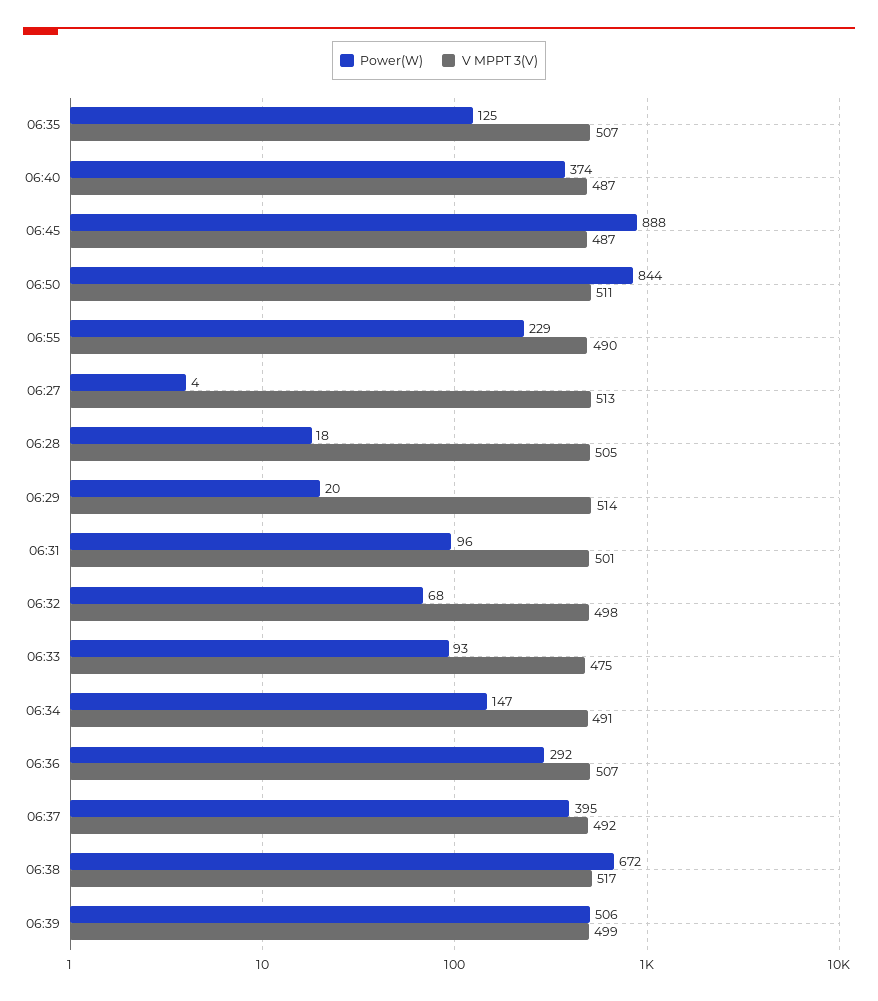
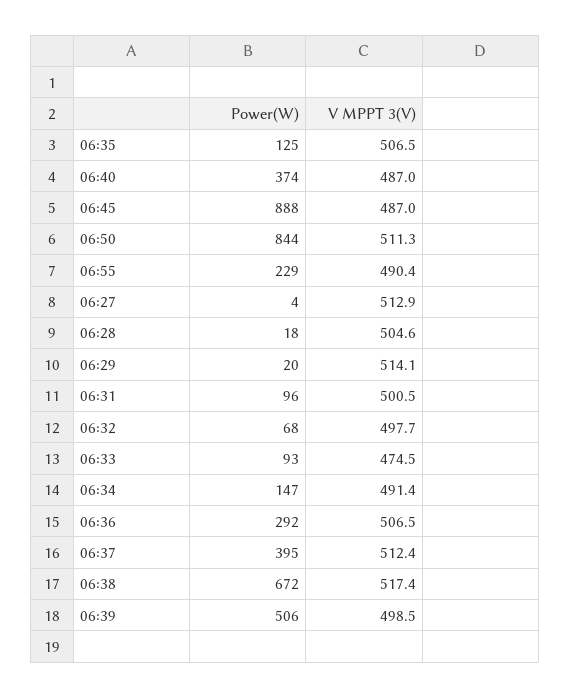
  {
    "Power(W)": {
      "06:35": 125,
      "06:40": 374,
      "06:45": 888,
      "06:50": 844,
      "06:55": 229,
      "06:27": 4,
      "06:28": 18,
      "06:29": 20,
      "06:31": 96,
      "06:32": 68,
      "06:33": 93,
      "06:34": 147,
      "06:36": 292,
      "06:37": 395,
      "06:38": 672,
      "06:39": 506
    },
    "V MPPT 3(V)": {
      "06:35": 506.5,
      "06:40": 487,
      "06:45": 487,
      "06:50": 511.3,
      "06:55": 490.4,
      "06:27": 512.9,
      "06:28": 504.6,
      "06:29": 514.1,
      "06:31": 500.5,
      "06:32": 497.7,
      "06:33": 474.5,
      "06:34": 491.4,
      "06:36": 506.5,
-     "06:37": 492,
+     "06:37": 512.4,
      "06:38": 517.4,
      "06:39": 498.5
    }
  }

